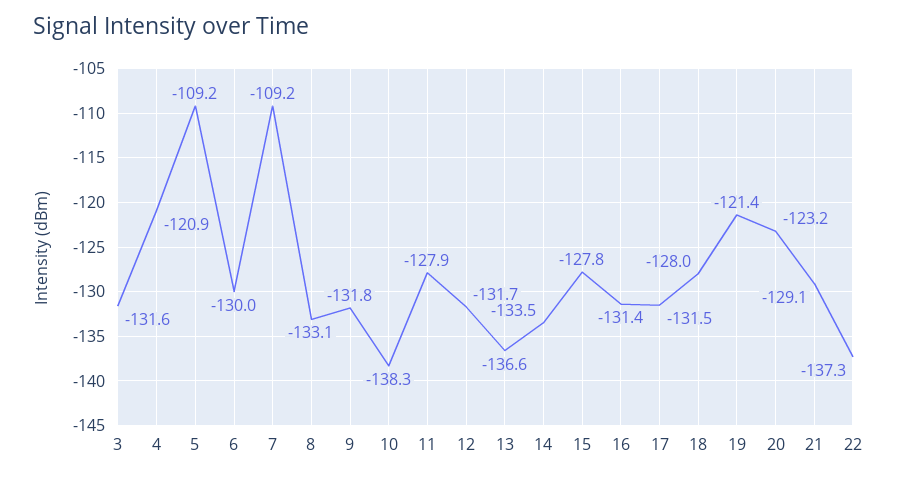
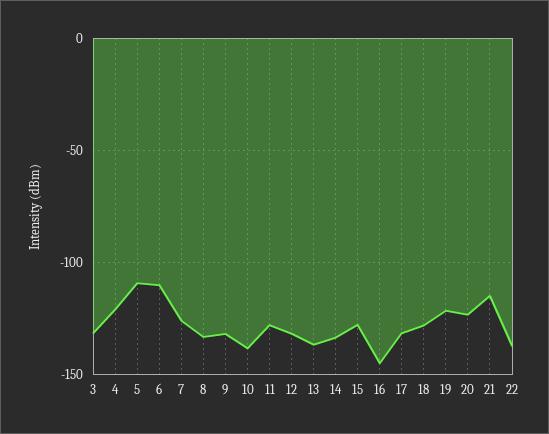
  {
    "3": -131.6,
    "4": -120.9,
    "5": -109.2,
-   "6": -130,
+   "6": -110,
-   "7": -109.2,
+   "7": -125,
    "8": -133.1,
    "9": -131.8,
    "10": -138.3,
    "11": -127.9,
    "12": -131.7,
    "13": -136.6,
    "14": -133.5,
    "15": -127.8,
-   "16": -131.4,
+   "16": -145,
    "17": -131.5,
    "18": -128,
    "19": -121.4,
    "20": -123.2,
-   "21": -129.1,
+   "21": -115,
    "22": -137.3
  }

